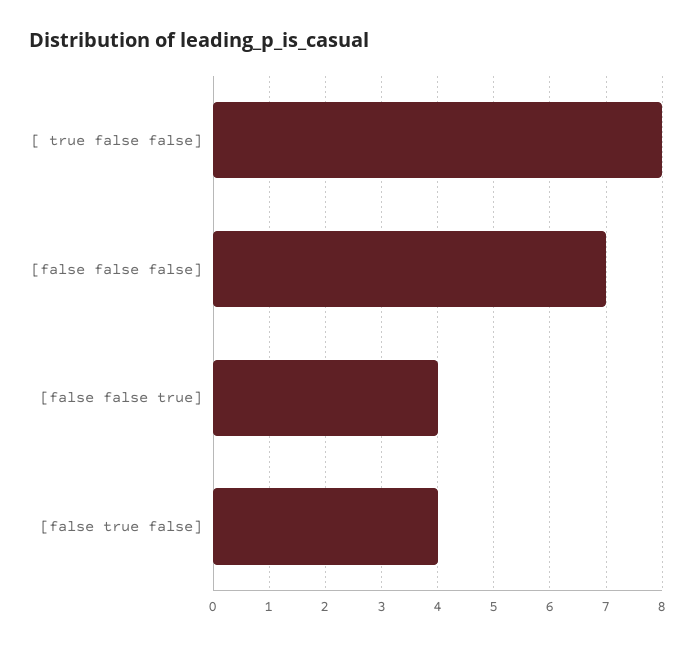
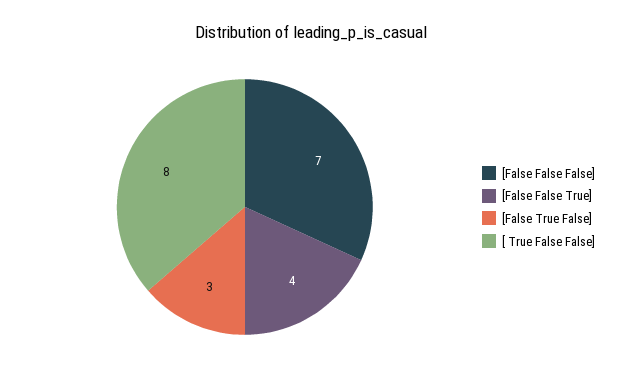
  {
    "[ true false false]": 8,
    "[false false false]": 7,
    "[false false true]": 4,
-   "[false true false]": 4
+   "[false true false]": 3
  }

